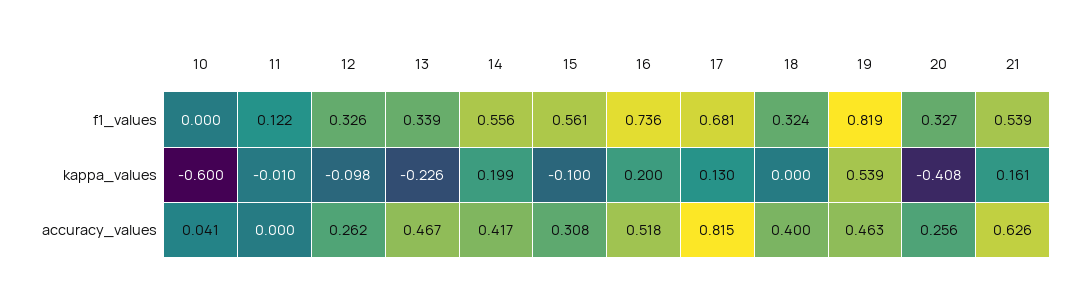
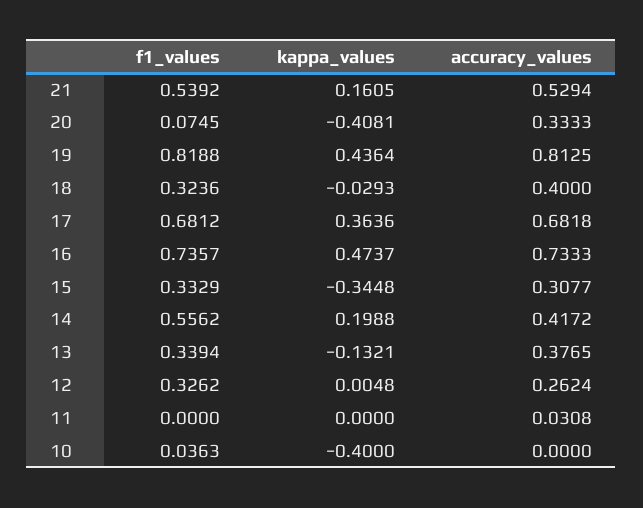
  {
    "10": {
-     "f1_values": 0,
+     "f1_values": 0.0363,
-     "kappa_values": -0.6,
+     "kappa_values": -0.4,
-     "accuracy_values": 0.041
+     "accuracy_values": 0
    },
    "11": {
-     "f1_values": 0.122,
+     "f1_values": 0,
-     "kappa_values": -0.01,
+     "kappa_values": 0,
-     "accuracy_values": 0
+     "accuracy_values": 0.0308
    },
    "12": {
      "f1_values": 0.3262,
-     "kappa_values": -0.098,
+     "kappa_values": 0.0048,
      "accuracy_values": 0.2624
    },
    "13": {
      "f1_values": 0.3394,
-     "kappa_values": -0.226,
+     "kappa_values": -0.1321,
-     "accuracy_values": 0.467
+     "accuracy_values": 0.3765
    },
    "14": {
      "f1_values": 0.5562,
      "kappa_values": 0.1988,
      "accuracy_values": 0.4172
    },
    "15": {
-     "f1_values": 0.561,
+     "f1_values": 0.3329,
-     "kappa_values": -0.1,
+     "kappa_values": -0.3448,
      "accuracy_values": 0.3077
    },
    "16": {
      "f1_values": 0.7357,
-     "kappa_values": 0.2,
+     "kappa_values": 0.4737,
-     "accuracy_values": 0.518
+     "accuracy_values": 0.7333
    },
    "17": {
      "f1_values": 0.6812,
-     "kappa_values": 0.13,
+     "kappa_values": 0.3636,
-     "accuracy_values": 0.815
+     "accuracy_values": 0.6818
    },
    "18": {
      "f1_values": 0.3236,
-     "kappa_values": 0,
+     "kappa_values": -0.0293,
      "accuracy_values": 0.4
    },
    "19": {
      "f1_values": 0.8188,
-     "kappa_values": 0.539,
+     "kappa_values": 0.4364,
-     "accuracy_values": 0.463
+     "accuracy_values": 0.8125
    },
    "20": {
-     "f1_values": 0.327,
+     "f1_values": 0.0745,
      "kappa_values": -0.4081,
-     "accuracy_values": 0.256
+     "accuracy_values": 0.3333
    },
    "21": {
      "f1_values": 0.5392,
      "kappa_values": 0.1605,
-     "accuracy_values": 0.626
+     "accuracy_values": 0.5294
    }
  }

